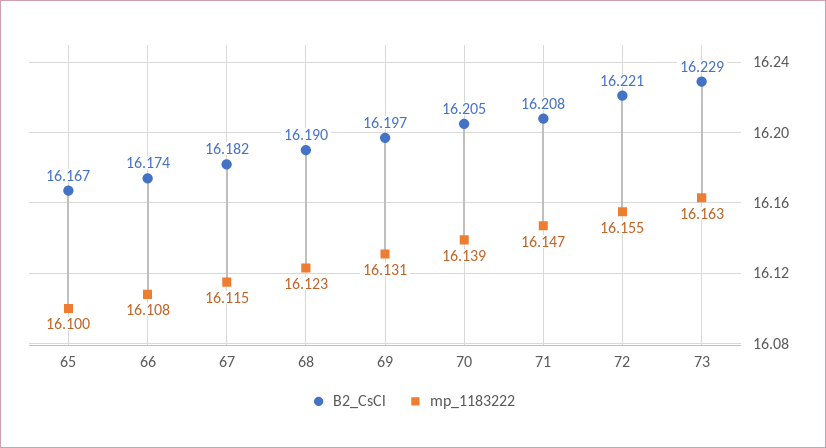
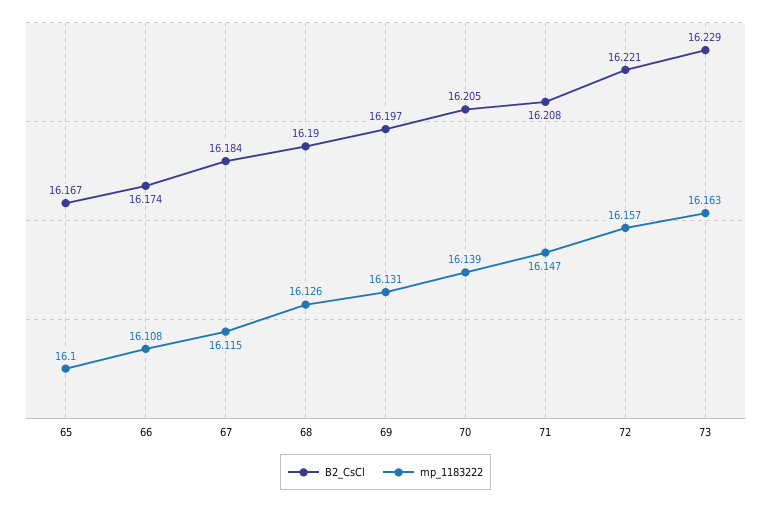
  {
    "B2_CsCl": {
      "65": 16.167,
      "66": 16.174,
-     "67": 16.182,
+     "67": 16.184,
      "68": 16.19,
      "69": 16.197,
      "70": 16.205,
      "71": 16.208,
      "72": 16.221,
      "73": 16.229
    },
    "mp_1183222": {
      "65": 16.1,
      "66": 16.108,
      "67": 16.115,
-     "68": 16.123,
+     "68": 16.126,
      "69": 16.131,
      "70": 16.139,
      "71": 16.147,
-     "72": 16.155,
+     "72": 16.157,
      "73": 16.163
    }
  }

